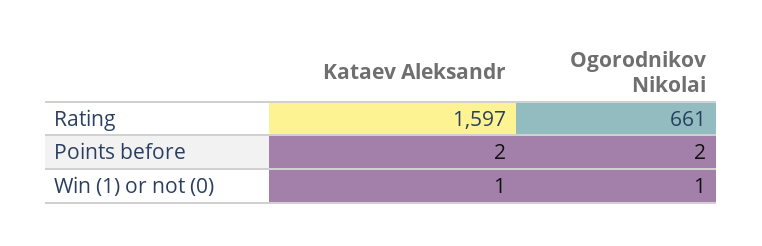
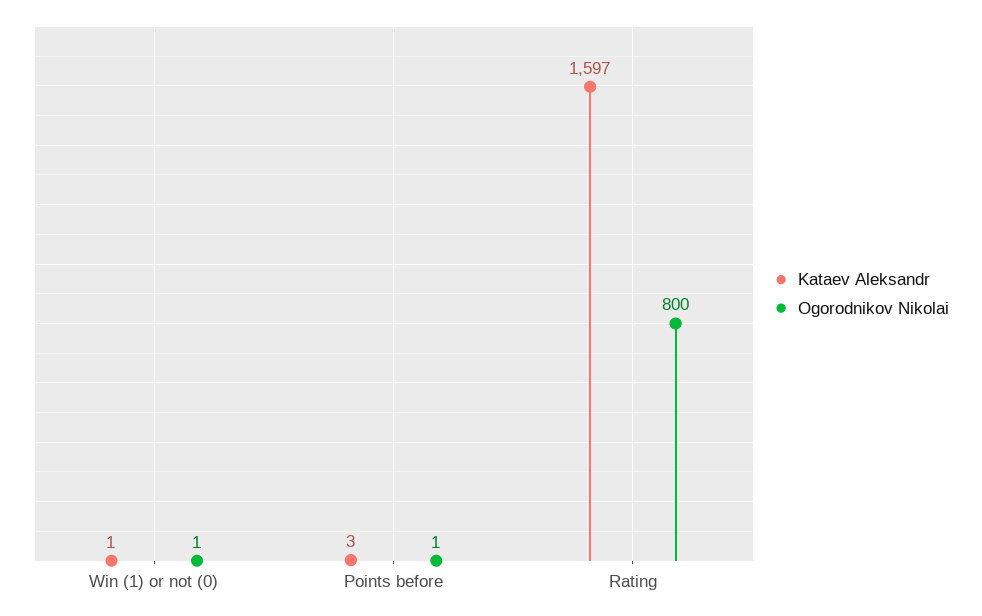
  {
    "Kataev Aleksandr": {
      "Rating": 1597,
-     "Points before": 2,
+     "Points before": 3,
      "Win (1) or not (0)": 1
    },
    "Ogorodnikov Nikolai": {
-     "Rating": 661,
+     "Rating": 800,
-     "Points before": 2,
+     "Points before": 1,
      "Win (1) or not (0)": 1
    }
  }

